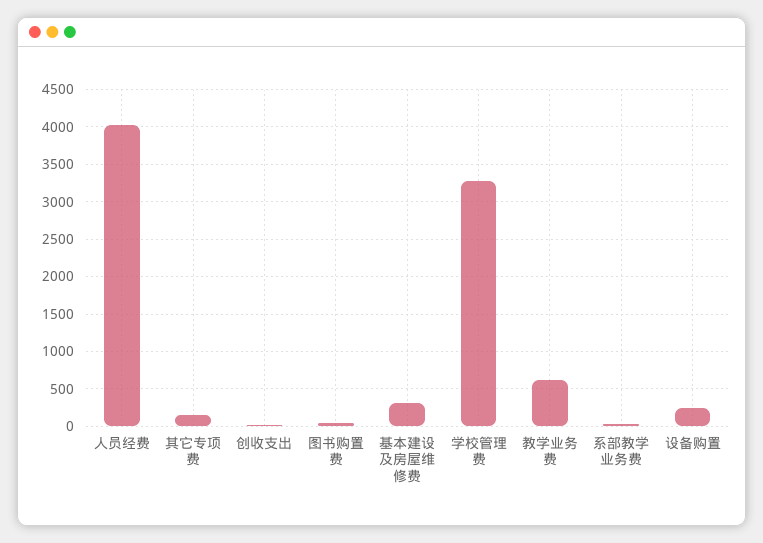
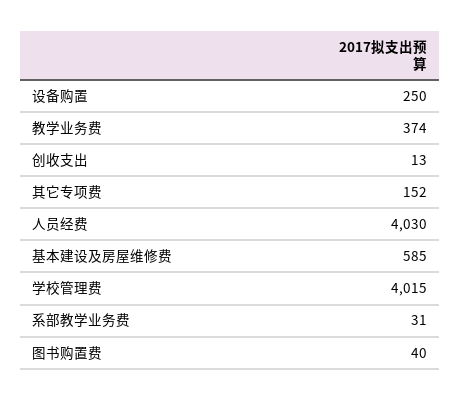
  {
    "人员经费": 4030,
    "其它专项费": 152,
    "创收支出": 13,
    "图书购置费": 40,
-   "基本建设及房屋维修费": 300,
+   "基本建设及房屋维修费": 585,
-   "学校管理费": 3300,
+   "学校管理费": 4015,
-   "教学业务费": 600,
+   "教学业务费": 374,
    "系部教学业务费": 31,
    "设备购置": 250
  }

